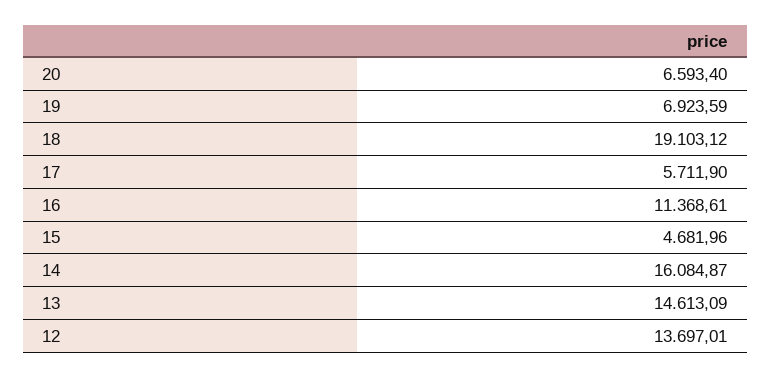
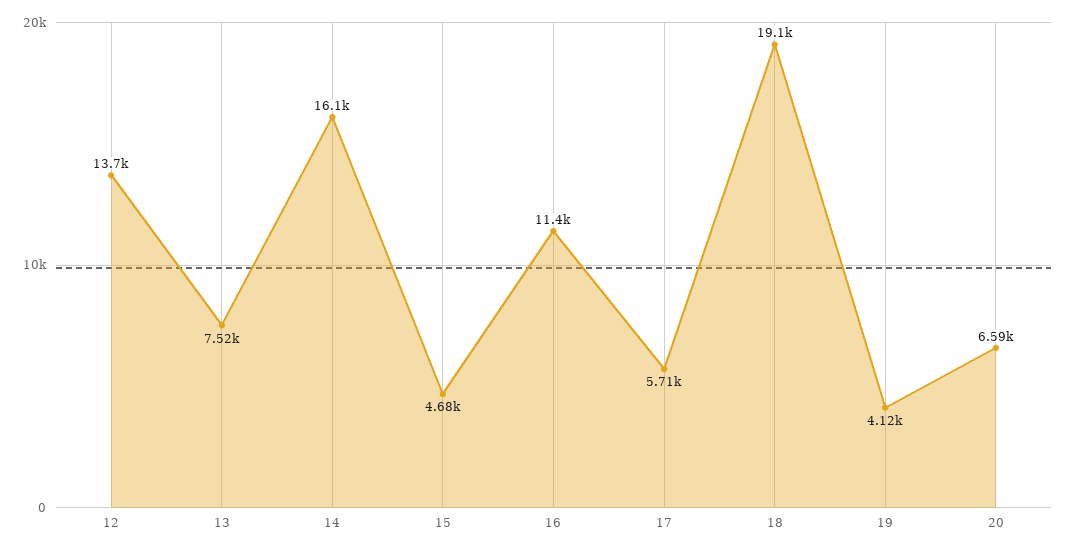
  {
    "20": 6593.4,
-   "19": 6923.59,
+   "19": 4120,
    "18": 19103.12,
    "17": 5711.9,
    "16": 11368.61,
    "15": 4681.96,
    "14": 16084.87,
-   "13": 14613.09,
+   "13": 7520,
    "12": 13697.01
  }

